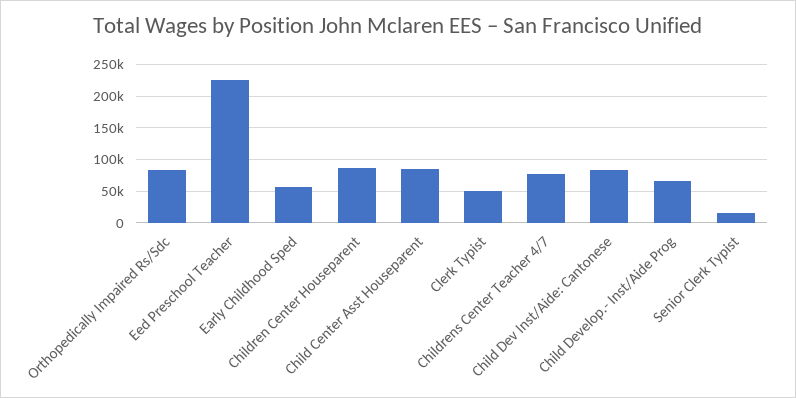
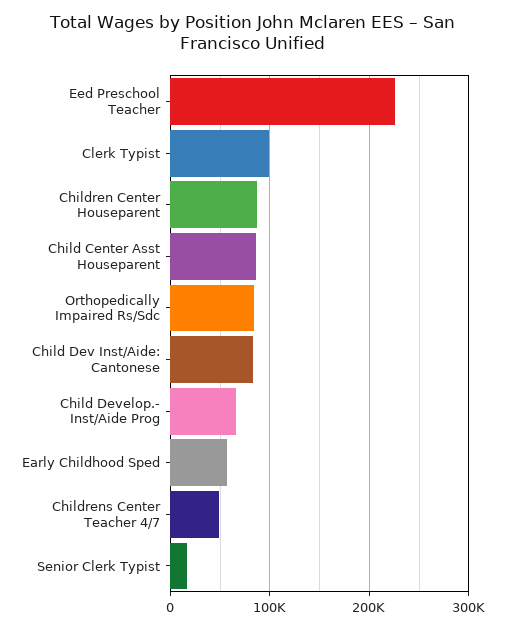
  {
    "Orthopedically Impaired Rs/Sdc": 80000,
    "Eed Preschool Teacher": 230000,
    "Early Childhood Sped": 60000,
    "Children Center Houseparent": 90000,
    "Child Center Asst Houseparent": 90000,
-   "Clerk Typist": 50000,
+   "Clerk Typist": 100000,
-   "Childrens Center Teacher 4/7": 80000,
+   "Childrens Center Teacher 4/7": 50000,
    "Child Dev Inst/Aide: Cantonese": 80000,
    "Child Develop.- Inst/Aide Prog": 70000,
    "Senior Clerk Typist": 20000
  }

